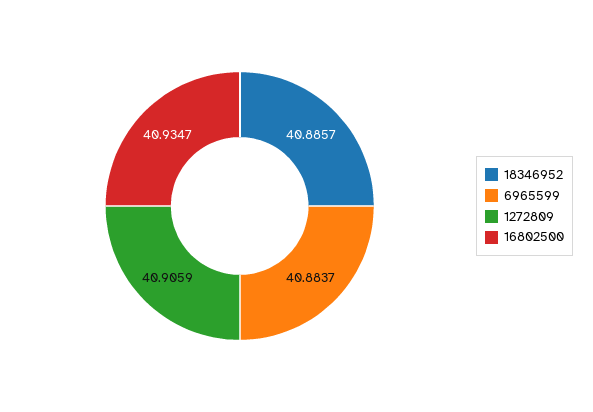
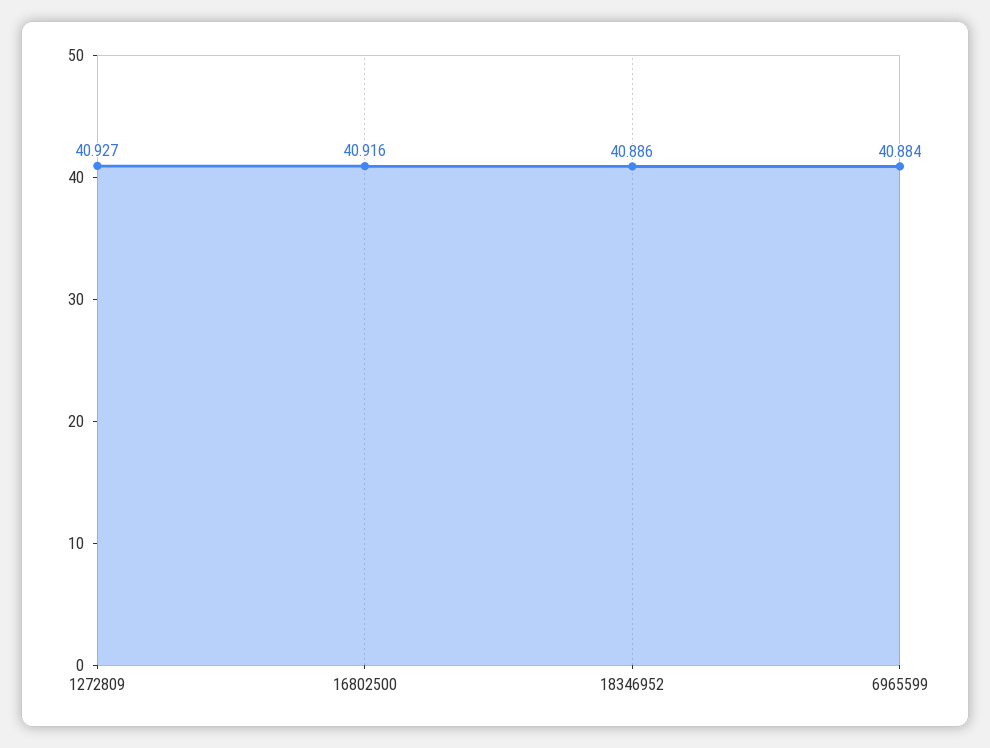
  {
    "18346952": 40.8857,
    "6965599": 40.8837,
-   "1272809": 40.9059,
+   "1272809": 40.927,
-   "16802500": 40.9347
+   "16802500": 40.916
  }

